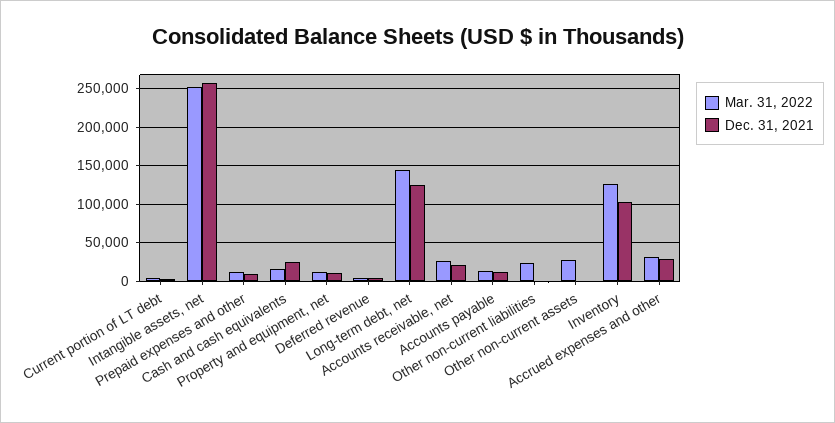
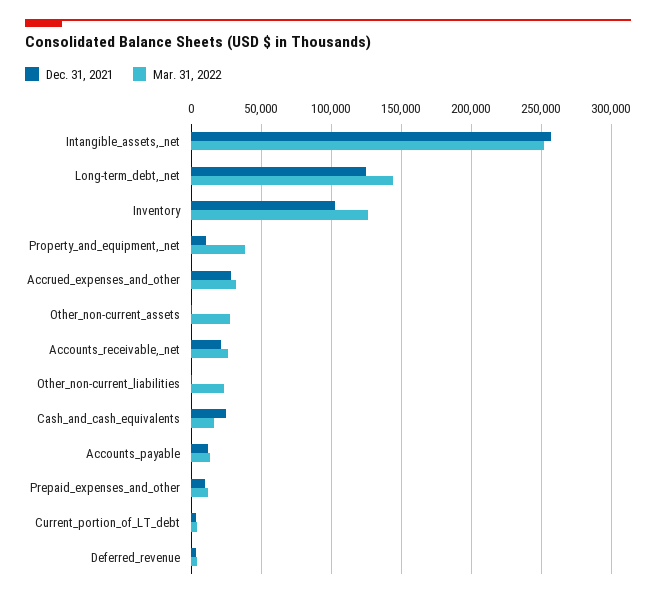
  {
    "Mar. 31, 2022": {
      "Current portion of LT debt": 5000,
      "Intangible assets, net": 250000,
      "Prepaid expenses and other": 10000,
      "Cash and cash equivalents": 15000,
-     "Property and equipment, net": 10000,
+     "Property and equipment, net": 40000,
      "Deferred revenue": 5000,
      "Long-term debt, net": 145000,
      "Accounts receivable, net": 25000,
      "Accounts payable": 15000,
      "Other non-current liabilities": 25000,
      "Other non-current assets": 30000,
      "Inventory": 125000,
      "Accrued expenses and other": 30000
    },
    "Dec. 31, 2021": {
      "Current portion of LT debt": 5000,
      "Intangible assets, net": 255000,
      "Prepaid expenses and other": 10000,
      "Cash and cash equivalents": 25000,
      "Property and equipment, net": 10000,
      "Deferred revenue": 5000,
      "Long-term debt, net": 125000,
      "Accounts receivable, net": 20000,
      "Accounts payable": 10000,
      "Other non-current liabilities": 0,
      "Other non-current assets": 0,
      "Inventory": 100000,
      "Accrued expenses and other": 30000
    }
  }

